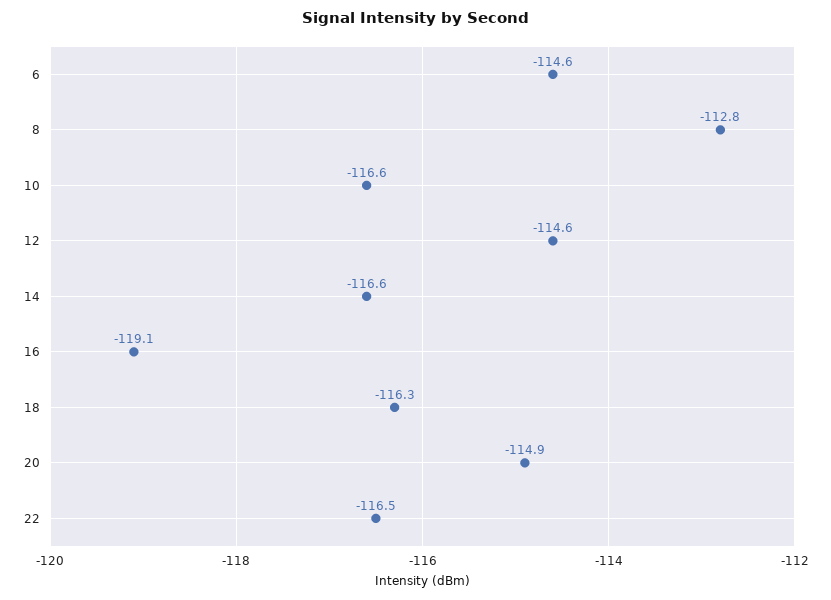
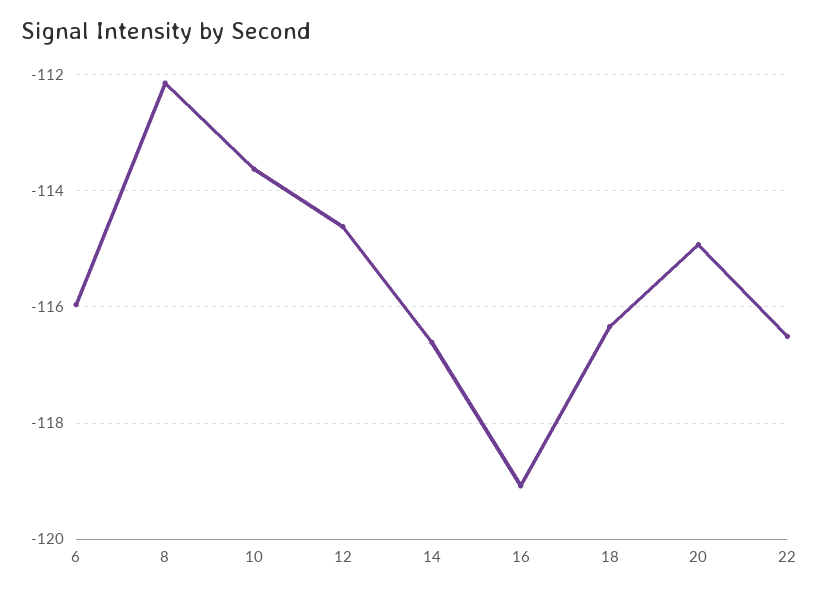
  {
-   "6": -114.6,
+   "6": -116,
-   "8": -112.8,
+   "8": -112.2,
-   "10": -116.6,
+   "10": -113.6,
    "12": -114.6,
    "14": -116.6,
    "16": -119.1,
    "18": -116.3,
    "20": -114.9,
    "22": -116.5
  }

